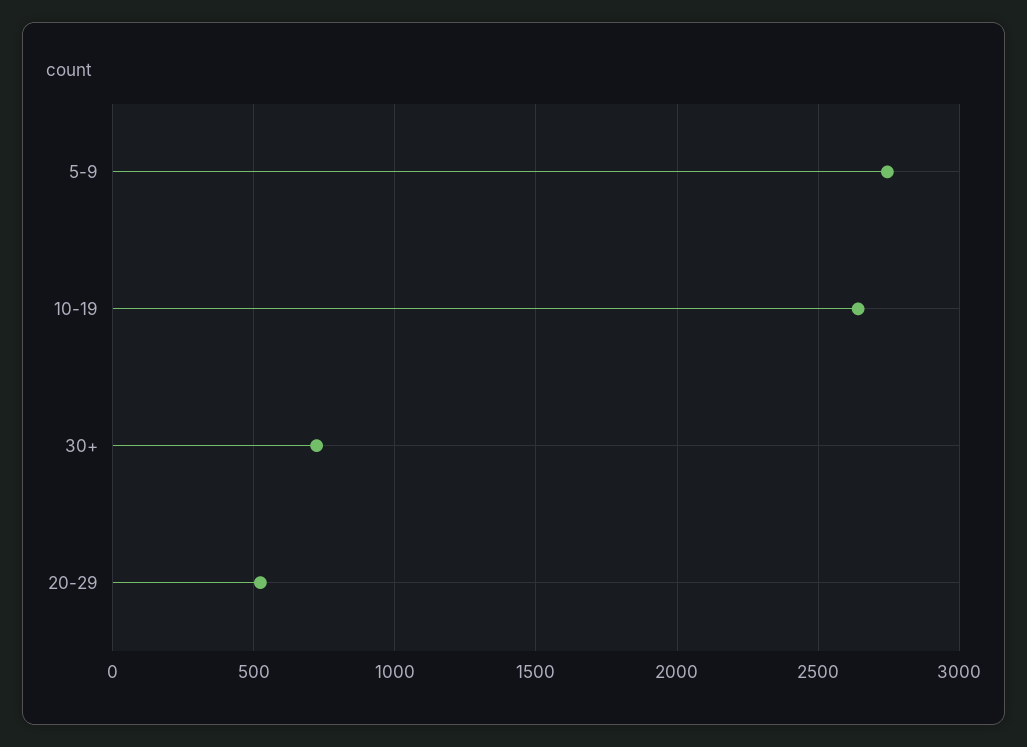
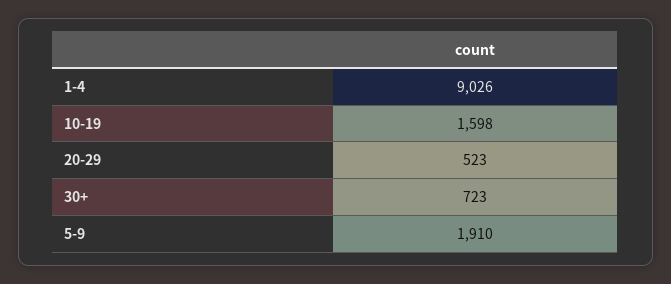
  {
-   "5-9": 2750,
+   "5-9": 1910,
-   "10-19": 2650,
+   "10-19": 1598,
    "30+": 723,
-   "20-29": 523
+   "20-29": 523,
+   "1-4": 9026
  }

